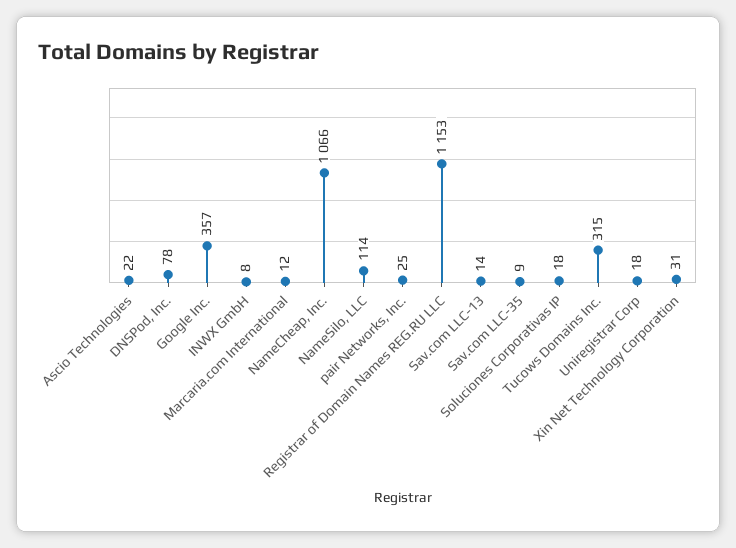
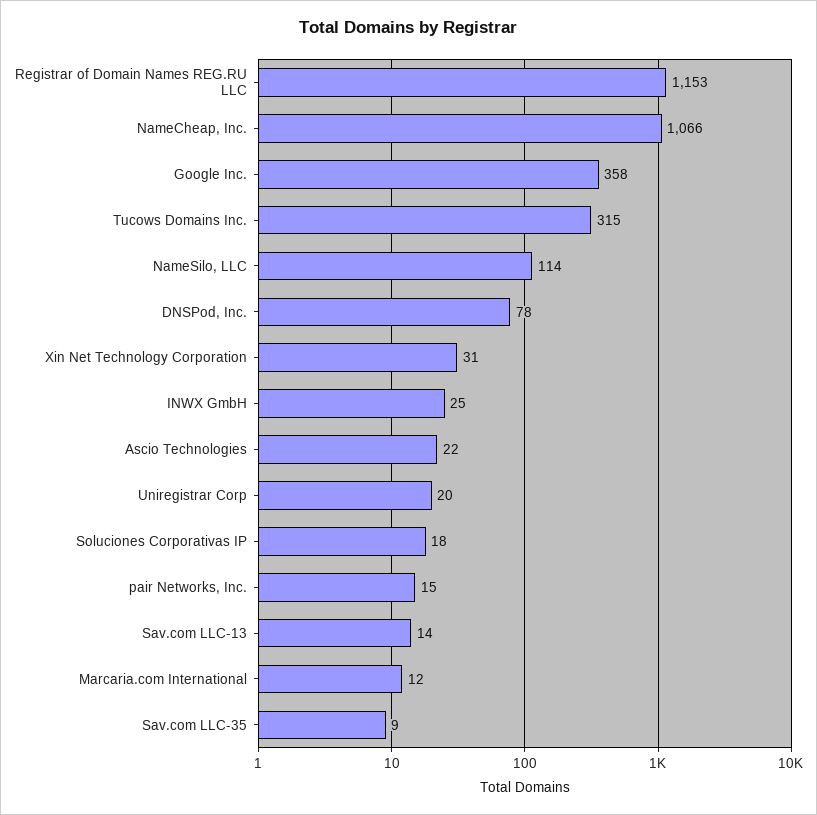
  {
    "Ascio Technologies": 22,
    "DNSPod, Inc.": 78,
-   "Google Inc.": 357,
+   "Google Inc.": 358,
-   "INWX GmbH": 8,
+   "INWX GmbH": 25,
    "Marcaria.com International": 12,
    "NameCheap, Inc.": 1066,
    "NameSilo, LLC": 114,
-   "pair Networks, Inc.": 25,
+   "pair Networks, Inc.": 15,
    "Registrar of Domain Names REG.RU LLC": 1153,
    "Sav.com LLC-13": 14,
    "Sav.com LLC-35": 9,
    "Soluciones Corporativas IP": 18,
    "Tucows Domains Inc.": 315,
-   "Uniregistrar Corp": 18,
+   "Uniregistrar Corp": 20,
    "Xin Net Technology Corporation": 31
  }

